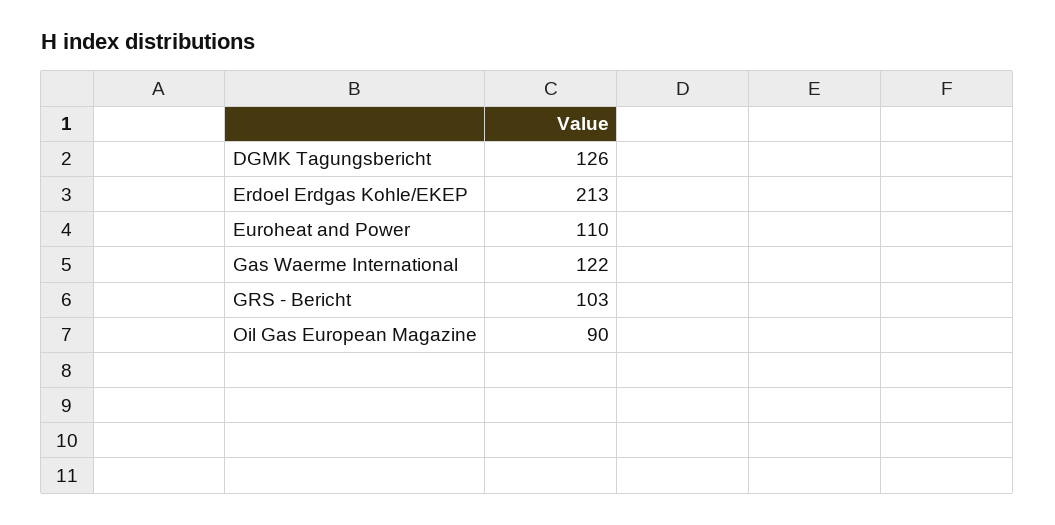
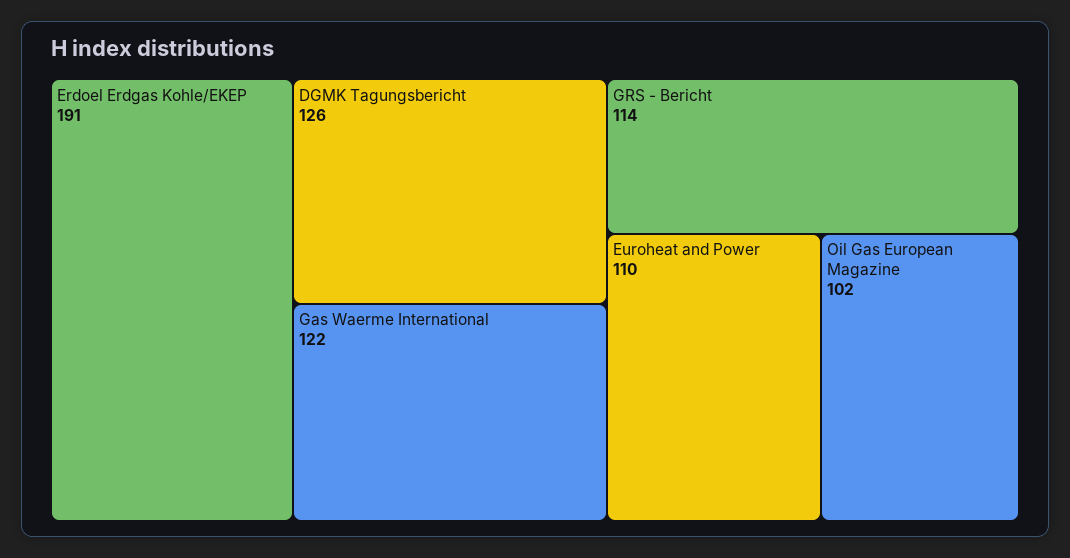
  {
    "DGMK Tagungsbericht": 126,
-   "Erdoel Erdgas Kohle/EKEP": 213,
+   "Erdoel Erdgas Kohle/EKEP": 191,
    "Euroheat and Power": 110,
    "Gas Waerme International": 122,
-   "GRS - Bericht": 103,
+   "GRS - Bericht": 114,
-   "Oil Gas European Magazine": 90
+   "Oil Gas European Magazine": 102
  }

